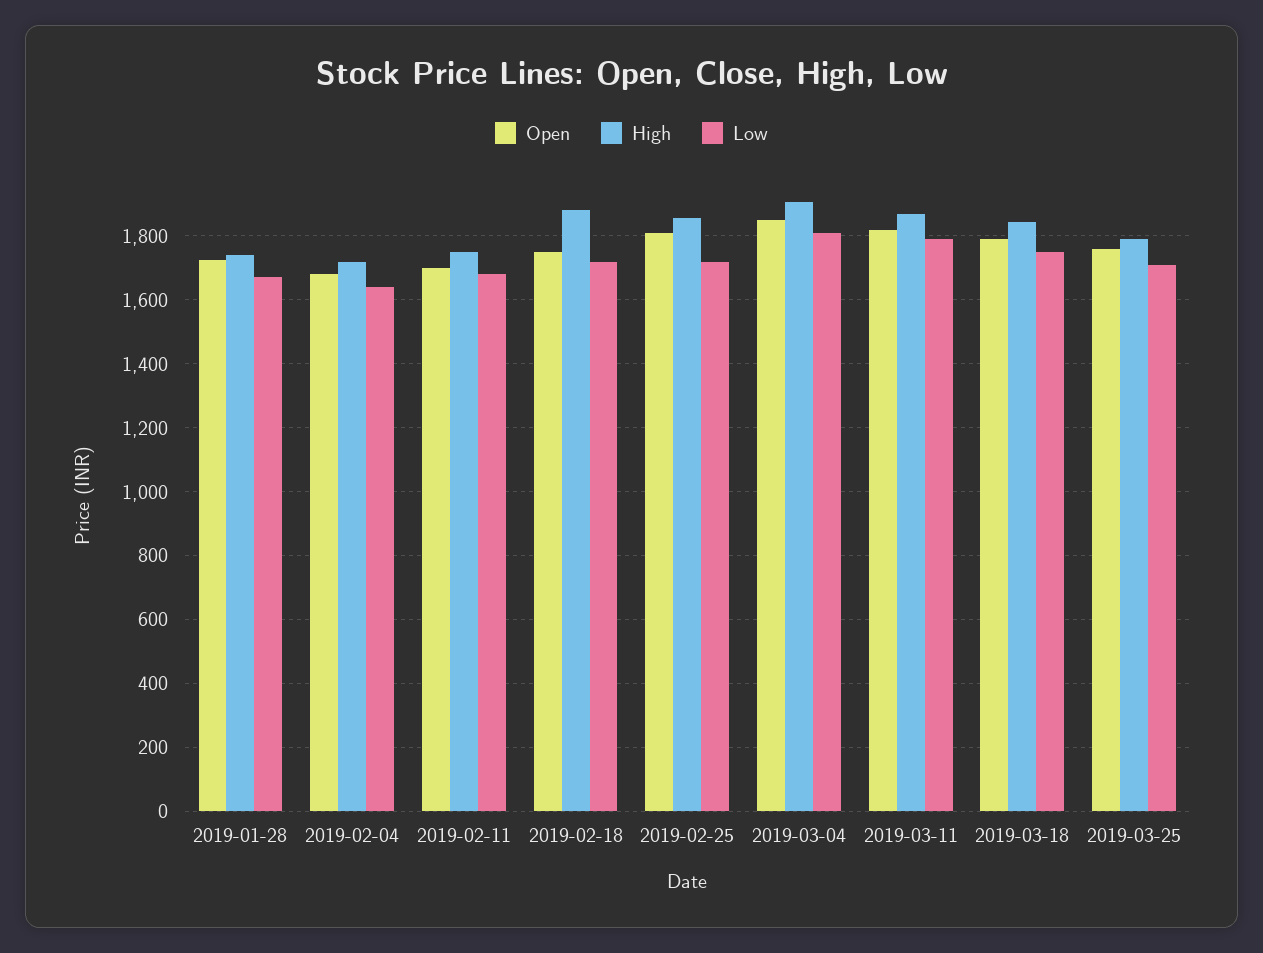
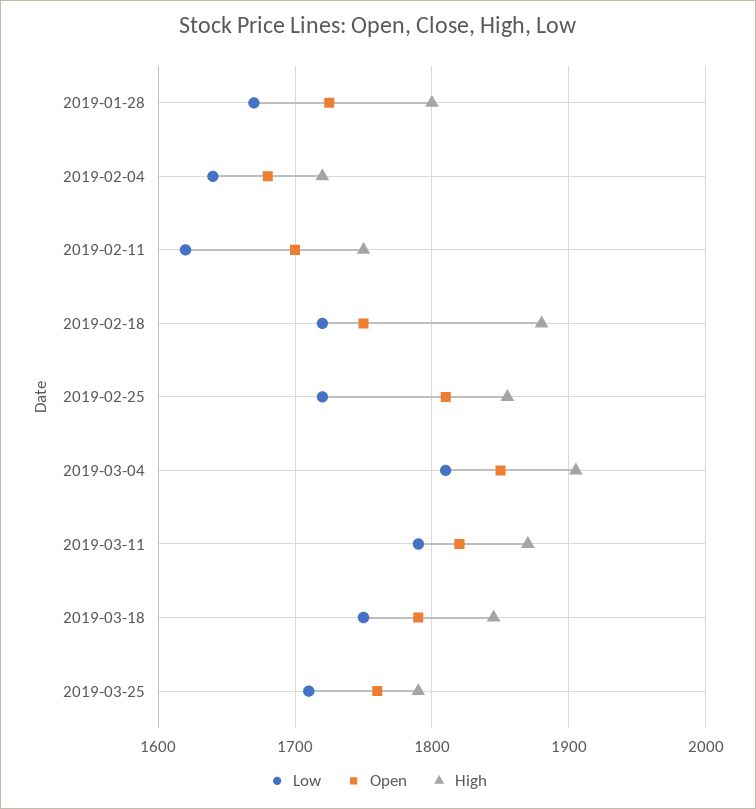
  {
    "Open": {
      "2019-01-28": 1730,
      "2019-02-04": 1680,
      "2019-02-11": 1700,
      "2019-02-18": 1750,
      "2019-02-25": 1810,
      "2019-03-04": 1850,
      "2019-03-11": 1820,
      "2019-03-18": 1790,
      "2019-03-25": 1760
    },
    "High": {
-     "2019-01-28": 1740,
+     "2019-01-28": 1800,
      "2019-02-04": 1720,
      "2019-02-11": 1750,
      "2019-02-18": 1880,
      "2019-02-25": 1860,
      "2019-03-04": 1910,
      "2019-03-11": 1870,
      "2019-03-18": 1850,
      "2019-03-25": 1790
    },
    "Low": {
      "2019-01-28": 1670,
      "2019-02-04": 1640,
-     "2019-02-11": 1680,
+     "2019-02-11": 1620,
      "2019-02-18": 1720,
      "2019-02-25": 1720,
      "2019-03-04": 1810,
      "2019-03-11": 1790,
      "2019-03-18": 1750,
      "2019-03-25": 1710
    }
  }

